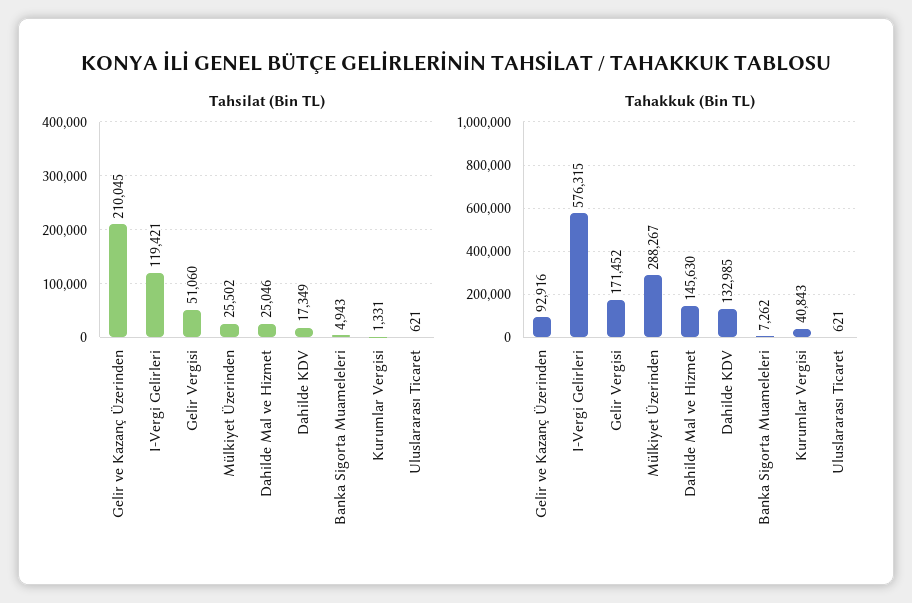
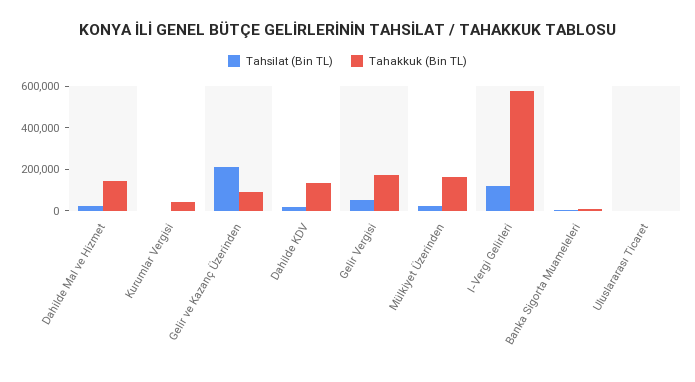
  {
    "Tahsilat (Bin TL)": {
      "Gelir ve Kazanç Üzerinden": 210045,
      "I-Vergi Gelirleri": 119421,
      "Gelir Vergisi": 51060,
      "Mülkiyet Üzerinden": 25502,
      "Dahilde Mal ve Hizmet": 25046,
      "Dahilde KDV": 17349,
      "Banka Sigorta Muameleleri": 4943,
      "Kurumlar Vergisi": 1331,
      "Uluslararası Ticaret": 621
    },
    "Tahakkuk (Bin TL)": {
      "Gelir ve Kazanç Üzerinden": 92916,
      "I-Vergi Gelirleri": 576315,
      "Gelir Vergisi": 171452,
-     "Mülkiyet Üzerinden": 288267,
+     "Mülkiyet Üzerinden": 150000,
      "Dahilde Mal ve Hizmet": 145630,
      "Dahilde KDV": 132985,
      "Banka Sigorta Muameleleri": 7262,
      "Kurumlar Vergisi": 40843,
      "Uluslararası Ticaret": 621
    }
  }

